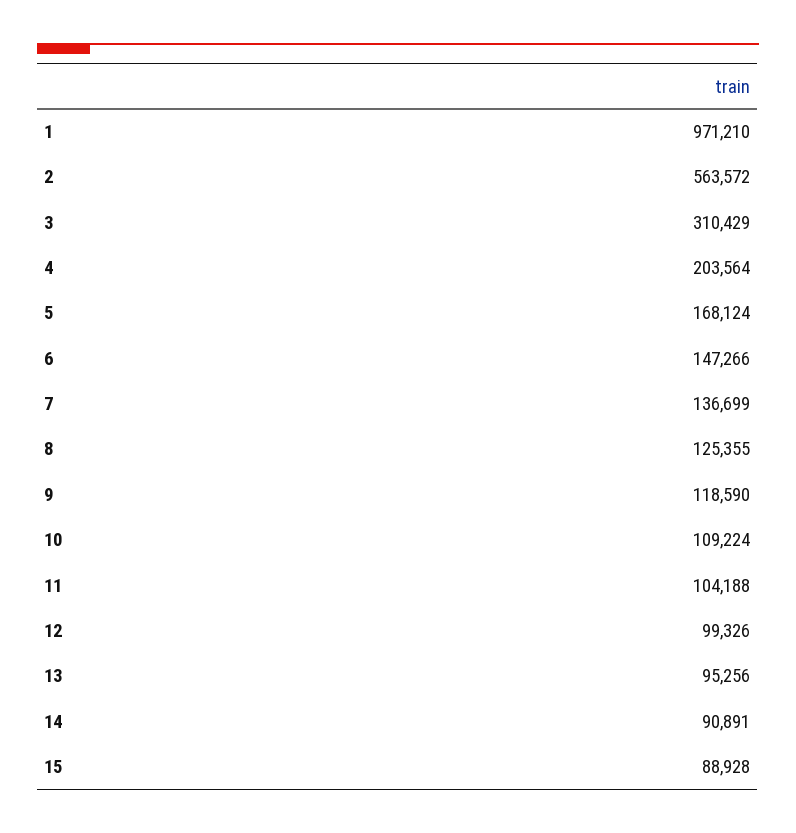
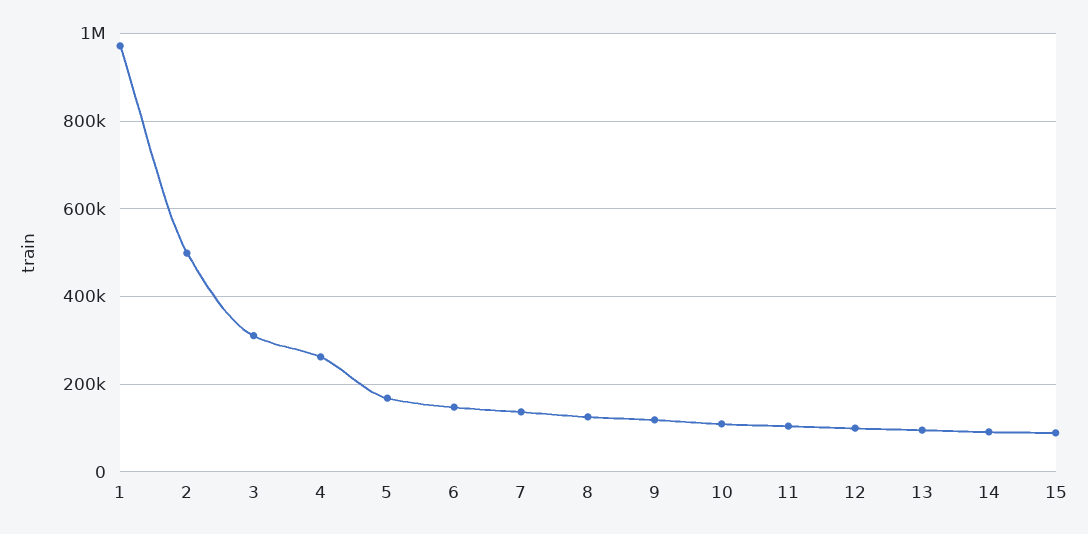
  {
    "1": 971210,
-   "2": 563572,
+   "2": 500000,
    "3": 310429,
-   "4": 203564,
+   "4": 260000,
    "5": 168124,
    "6": 147266,
    "7": 136699,
    "8": 125355,
    "9": 118590,
    "10": 109224,
    "11": 104188,
    "12": 99326,
    "13": 95256,
    "14": 90891,
    "15": 88928
  }

